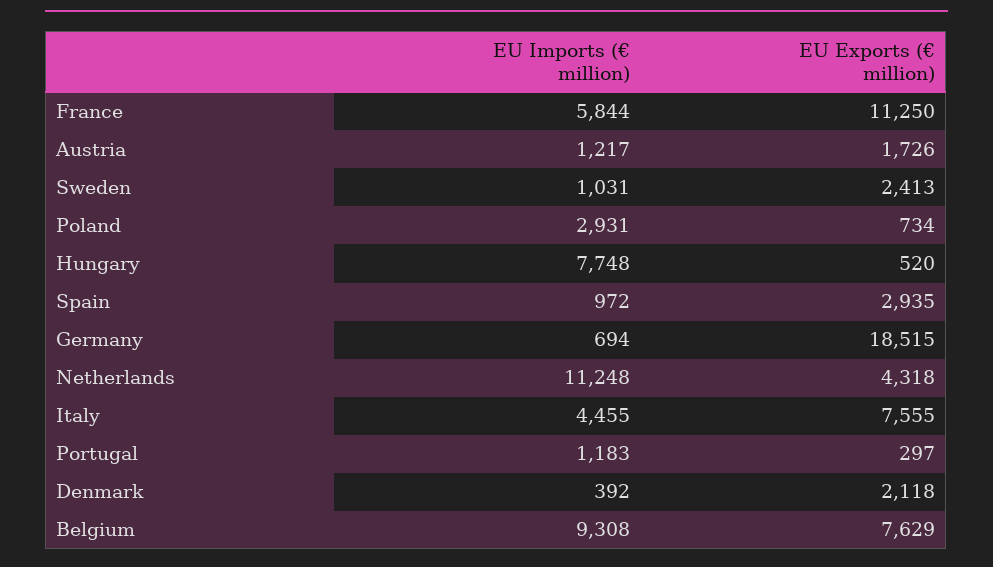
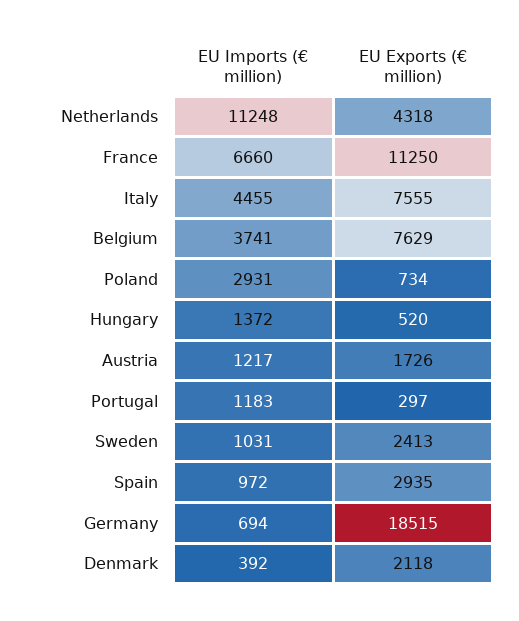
  {
    "EU Imports (€ million)": {
-     "France": 5844,
+     "France": 6660,
      "Austria": 1217,
      "Sweden": 1031,
      "Poland": 2931,
-     "Hungary": 7748,
+     "Hungary": 1372,
      "Spain": 972,
      "Germany": 694,
      "Netherlands": 11248,
      "Italy": 4455,
      "Portugal": 1183,
      "Denmark": 392,
-     "Belgium": 9308
+     "Belgium": 3741
    },
    "EU Exports (€ million)": {
      "France": 11250,
      "Austria": 1726,
      "Sweden": 2413,
      "Poland": 734,
      "Hungary": 520,
      "Spain": 2935,
      "Germany": 18515,
      "Netherlands": 4318,
      "Italy": 7555,
      "Portugal": 297,
      "Denmark": 2118,
      "Belgium": 7629
    }
  }

